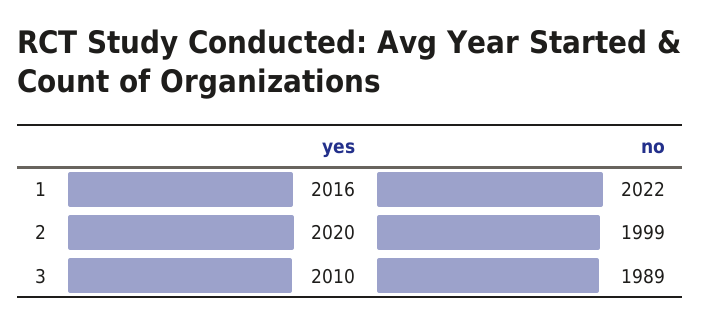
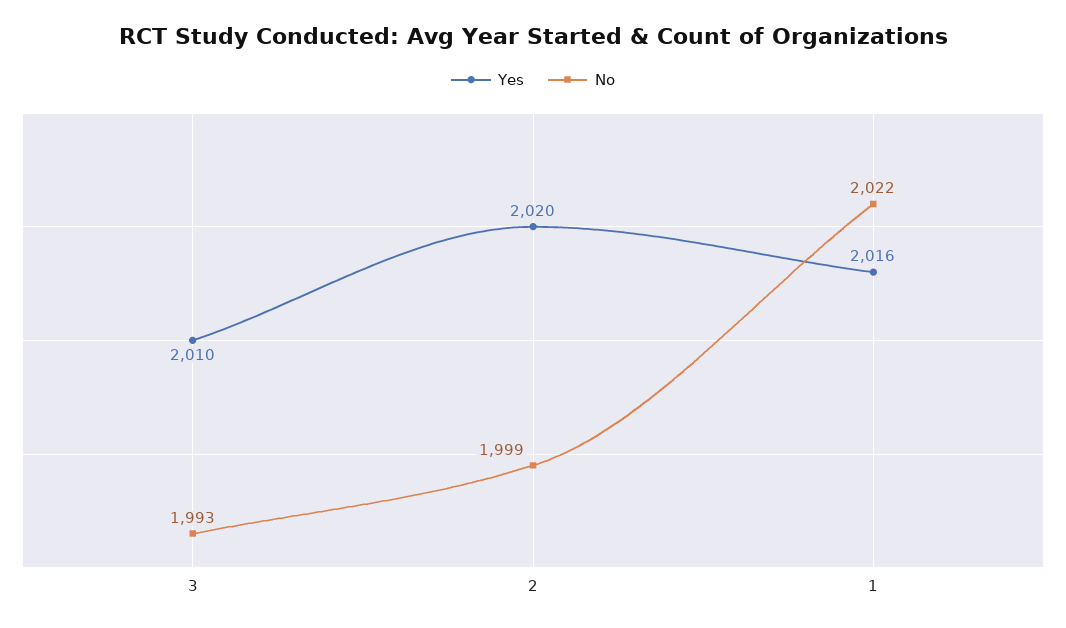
  {
    "yes": {
      "1": 2016,
      "2": 2020,
      "3": 2010
    },
    "no": {
      "1": 2022,
      "2": 1999,
-     "3": 1989
+     "3": 1993
    }
  }

